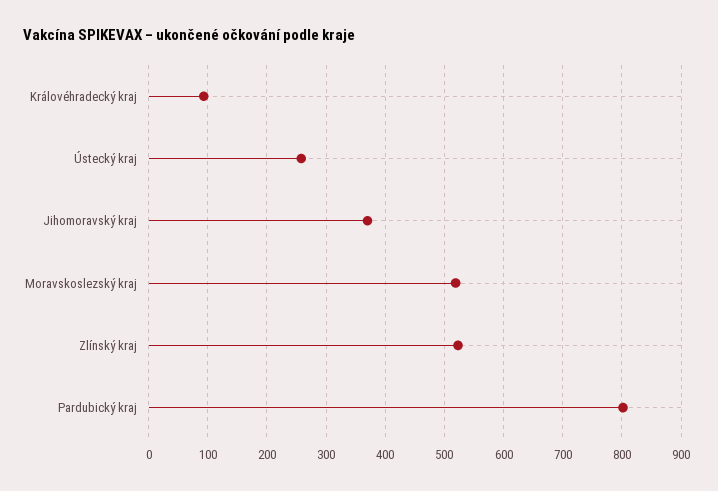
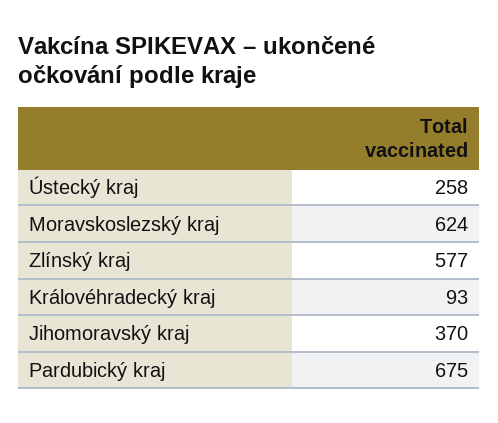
  {
    "Královéhradecký kraj": 93,
    "Ústecký kraj": 258,
    "Jihomoravský kraj": 370,
-   "Moravskoslezský kraj": 520,
+   "Moravskoslezský kraj": 624,
-   "Zlínský kraj": 520,
+   "Zlínský kraj": 577,
-   "Pardubický kraj": 800
+   "Pardubický kraj": 675
  }

